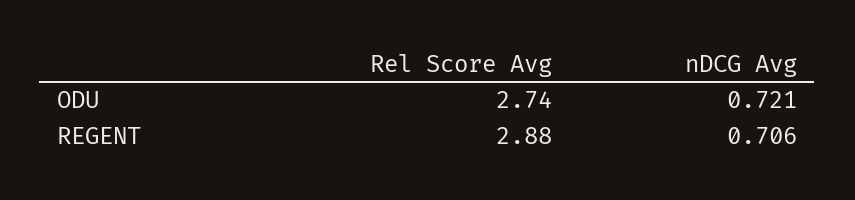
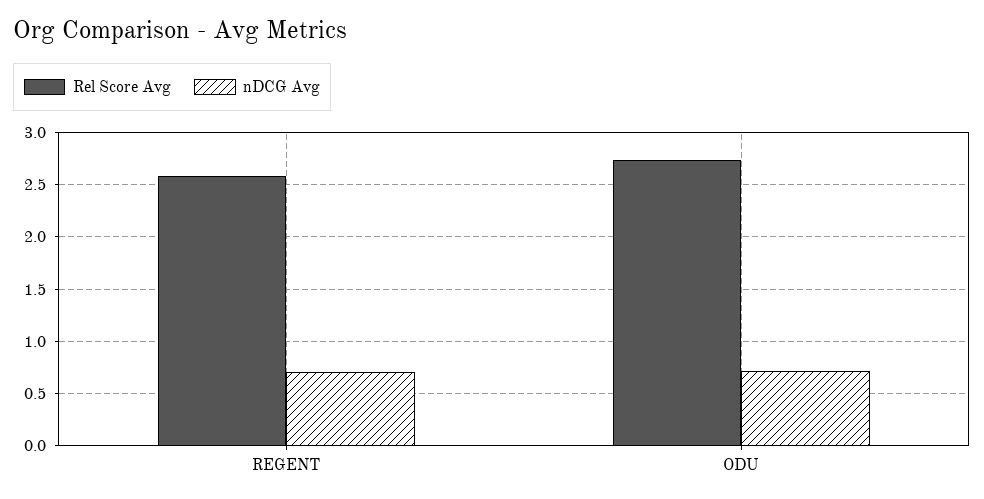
  {
    "Rel Score Avg": {
      "ODU": 2.74,
-     "REGENT": 2.88
+     "REGENT": 2.6
    },
    "nDCG Avg": {
      "ODU": 0.721,
      "REGENT": 0.706
    }
  }

